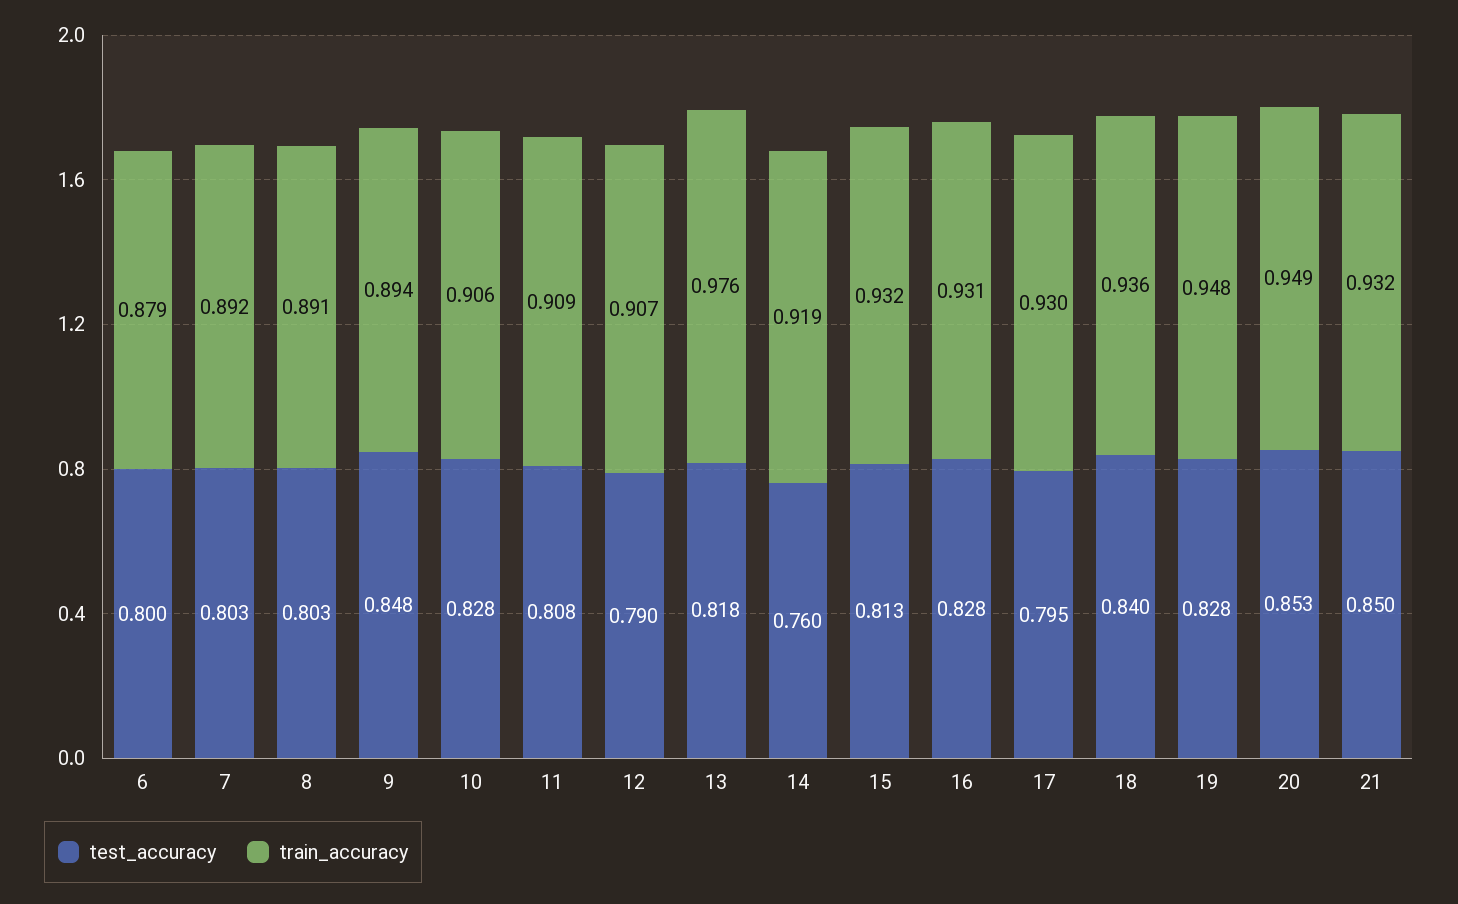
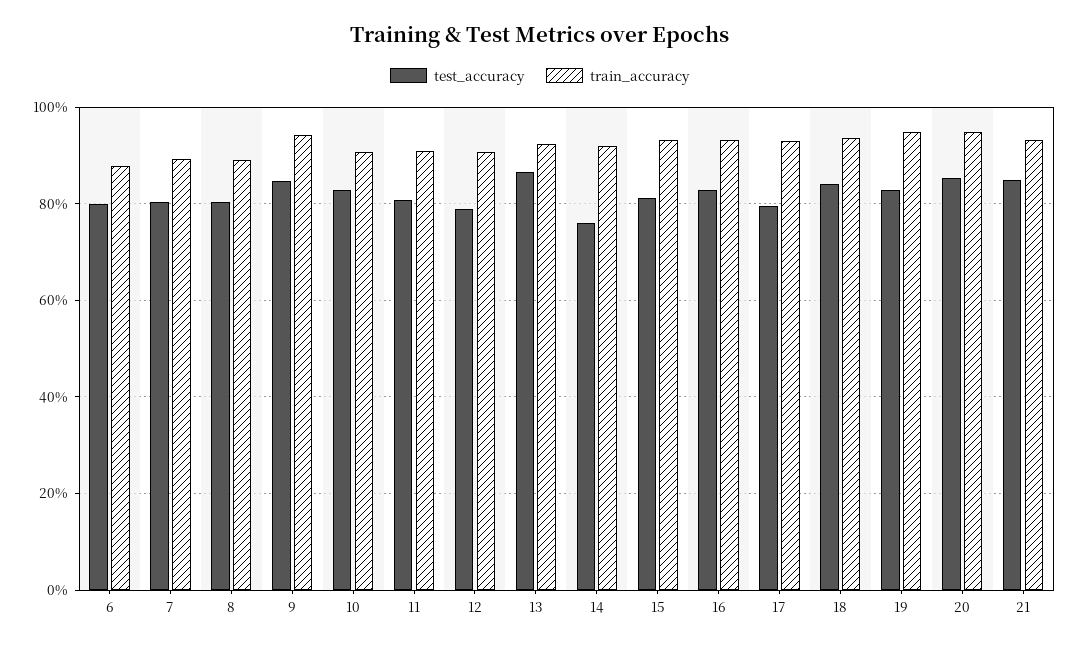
  {
    "test_accuracy": {
      "6": 0.8,
      "7": 0.803,
      "8": 0.803,
      "9": 0.848,
      "10": 0.828,
      "11": 0.808,
      "12": 0.79,
-     "13": 0.818,
+     "13": 0.86,
      "14": 0.76,
      "15": 0.813,
      "16": 0.828,
      "17": 0.795,
      "18": 0.84,
      "19": 0.828,
      "20": 0.853,
      "21": 0.85
    },
    "train_accuracy": {
      "6": 0.879,
      "7": 0.892,
      "8": 0.891,
-     "9": 0.894,
+     "9": 0.94,
      "10": 0.906,
      "11": 0.909,
      "12": 0.907,
-     "13": 0.976,
+     "13": 0.92,
      "14": 0.919,
      "15": 0.932,
      "16": 0.931,
      "17": 0.93,
      "18": 0.936,
      "19": 0.948,
      "20": 0.949,
      "21": 0.932
    }
  }

